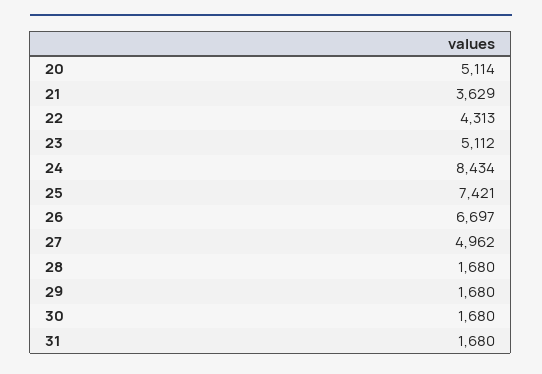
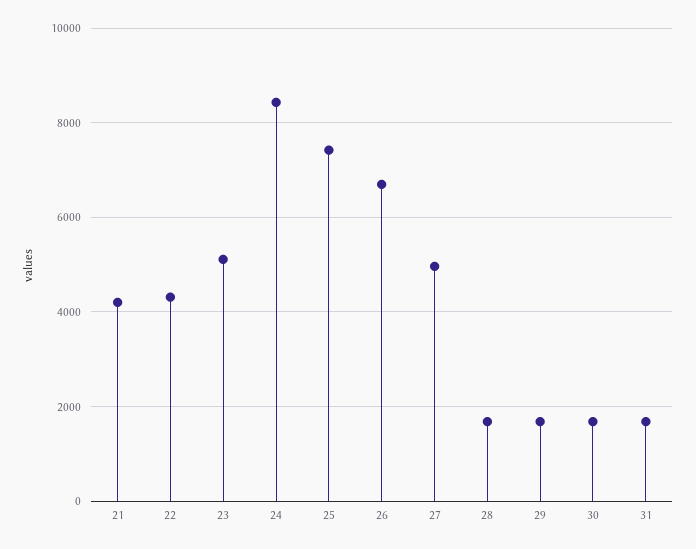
  {
-   "20": 5114,
-   "21": 3629,
+   "21": 4200,
    "22": 4313,
    "23": 5112,
    "24": 8434,
    "25": 7421,
    "26": 6697,
    "27": 4962,
    "28": 1680,
    "29": 1680,
    "30": 1680,
    "31": 1680
  }

